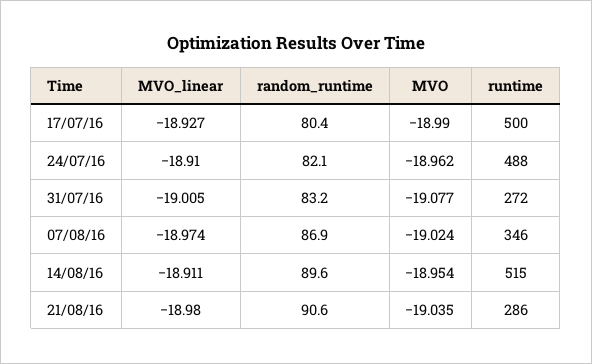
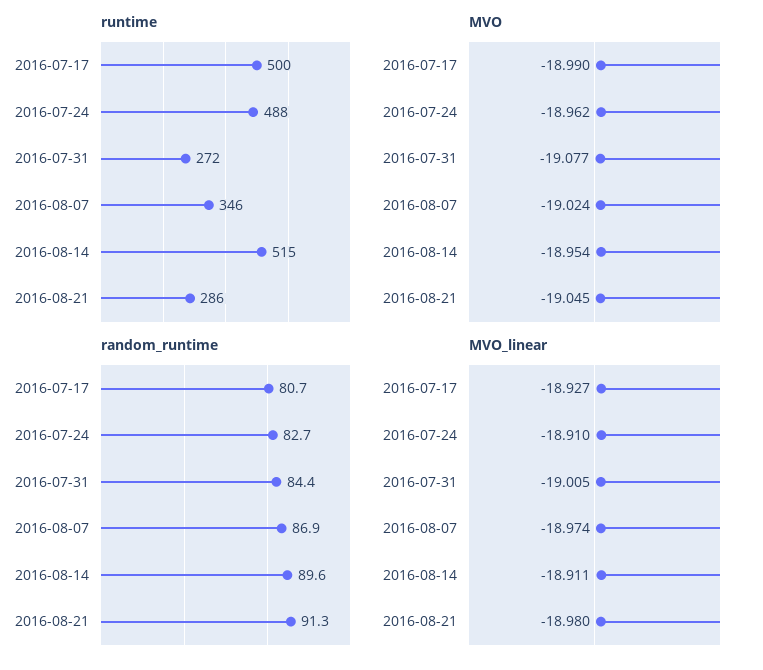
  {
    "MVO_linear": {
      "17/07/16": -18.927,
      "24/07/16": -18.91,
      "31/07/16": -19.005,
      "07/08/16": -18.974,
      "14/08/16": -18.911,
      "21/08/16": -18.98
    },
    "random_runtime": {
-     "17/07/16": 80.4,
+     "17/07/16": 80.7,
-     "24/07/16": 82.1,
+     "24/07/16": 82.7,
-     "31/07/16": 83.2,
+     "31/07/16": 84.4,
      "07/08/16": 86.9,
      "14/08/16": 89.6,
-     "21/08/16": 90.6
+     "21/08/16": 91.3
    },
    "MVO": {
      "17/07/16": -18.99,
      "24/07/16": -18.962,
      "31/07/16": -19.077,
      "07/08/16": -19.024,
      "14/08/16": -18.954,
-     "21/08/16": -19.035
+     "21/08/16": -19.045
    },
    "runtime": {
      "17/07/16": 500,
      "24/07/16": 488,
      "31/07/16": 272,
      "07/08/16": 346,
      "14/08/16": 515,
      "21/08/16": 286
    }
  }

